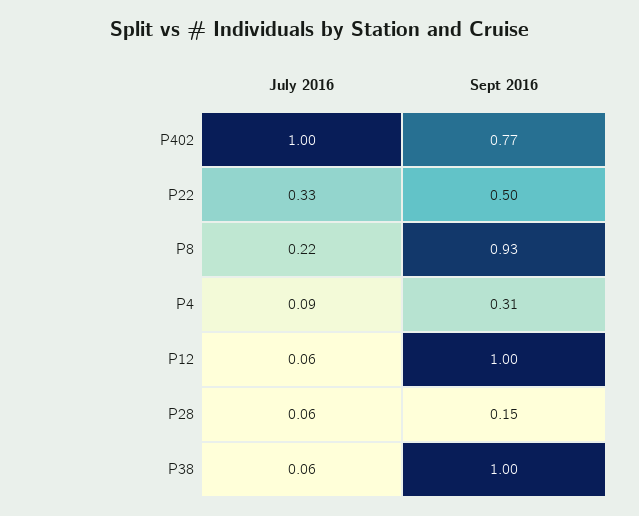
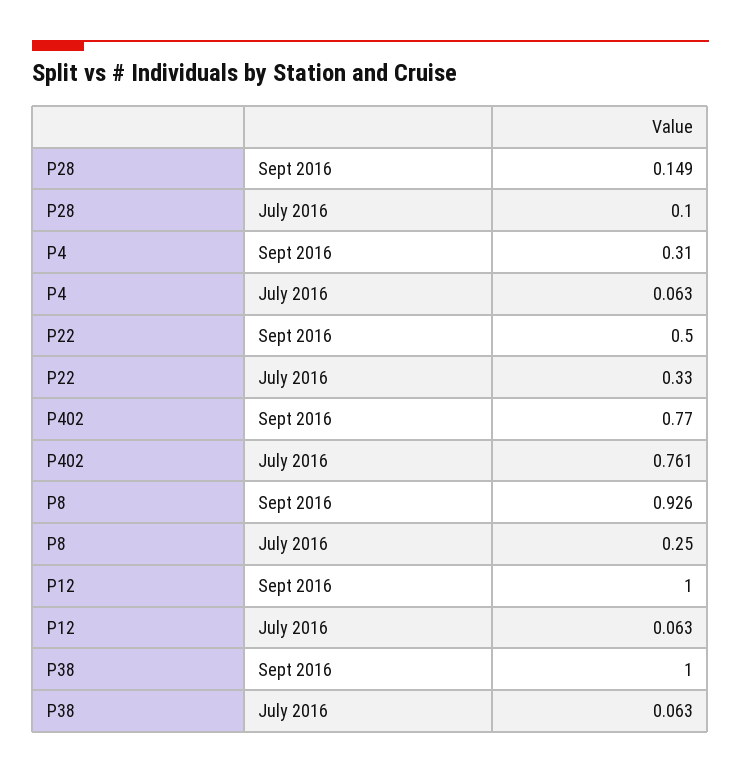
  {
    "July 2016": {
-     "P402": 1,
+     "P402": 0.761,
      "P22": 0.33,
-     "P8": 0.22,
+     "P8": 0.25,
-     "P4": 0.09,
+     "P4": 0.063,
      "P12": 0.063,
-     "P28": 0.06,
+     "P28": 0.1,
      "P38": 0.063
    },
    "Sept 2016": {
      "P402": 0.77,
      "P22": 0.5,
      "P8": 0.926,
      "P4": 0.31,
      "P12": 1,
      "P28": 0.149,
      "P38": 1
    }
  }

